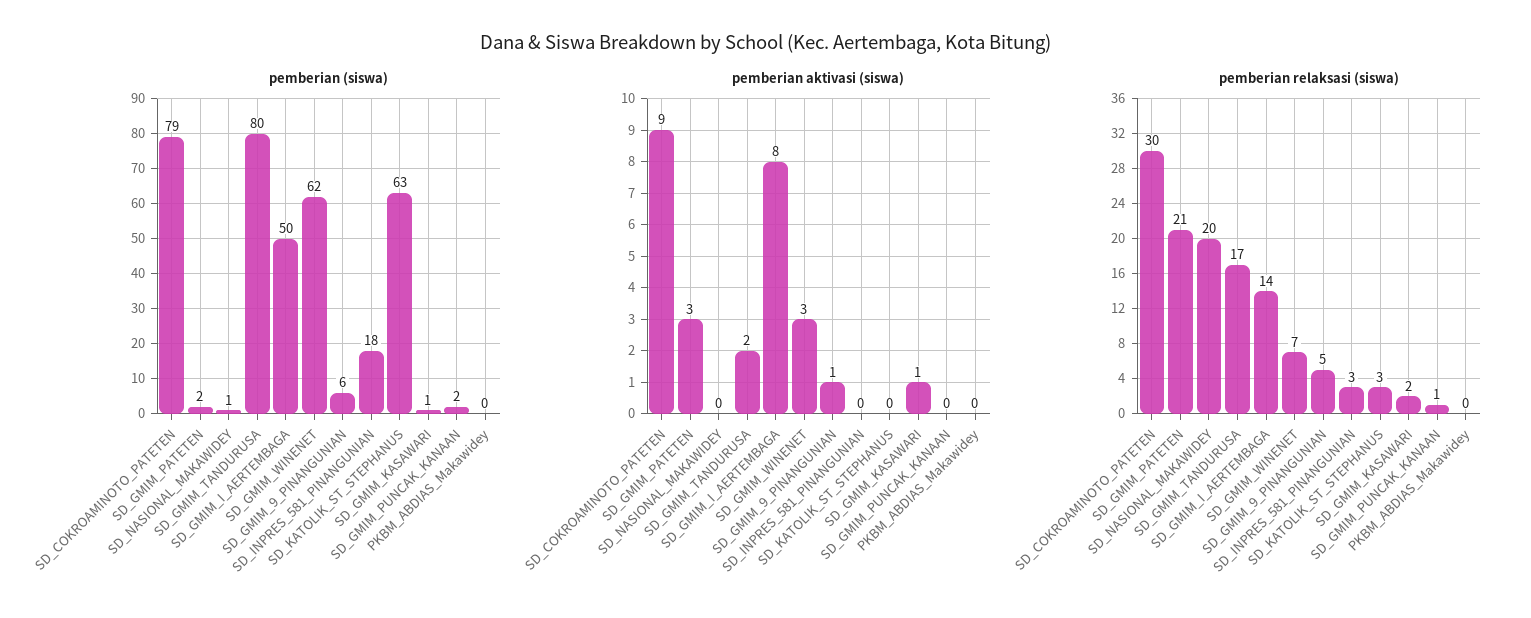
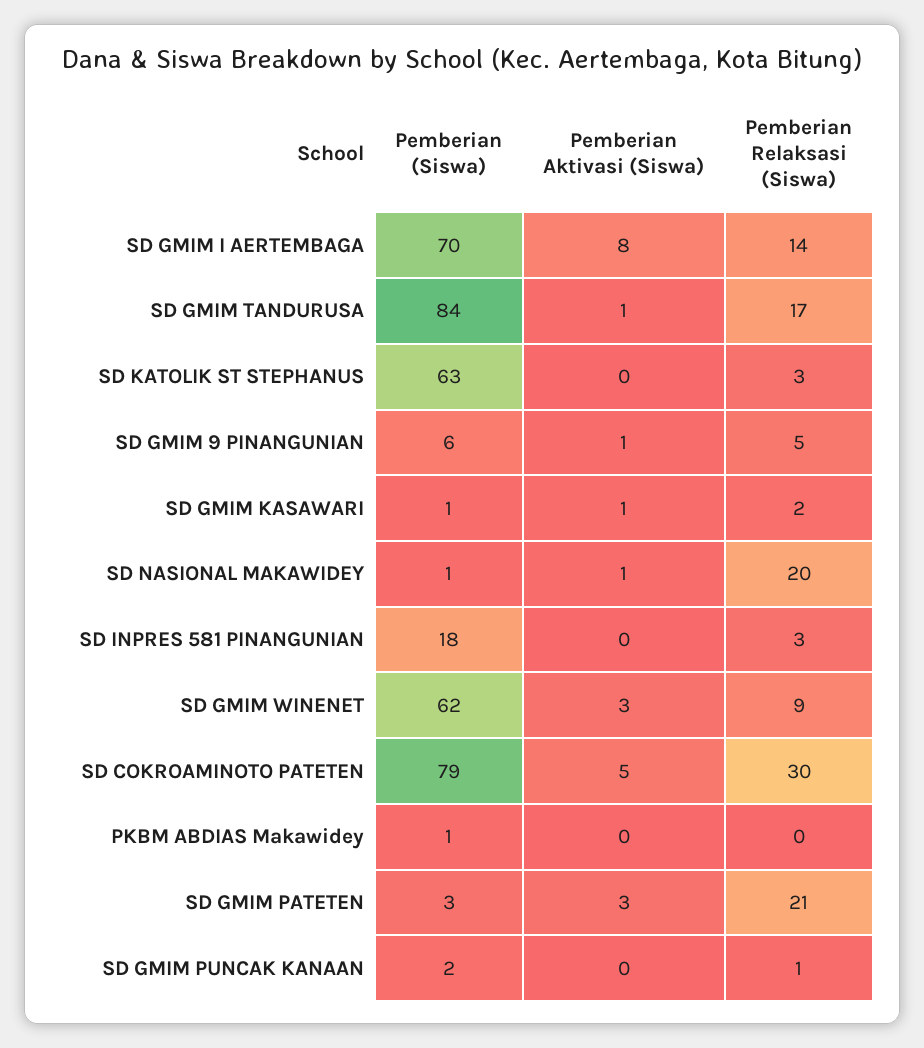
  {
    "pemberian (siswa)": {
      "SD_COKROAMINOTO_PATETEN": 79,
-     "SD_GMIM_PATETEN": 2,
+     "SD_GMIM_PATETEN": 3,
      "SD_NASIONAL_MAKAWIDEY": 1,
-     "SD_GMIM_TANDURUSA": 80,
+     "SD_GMIM_TANDURUSA": 84,
-     "SD_GMIM_I_AERTEMBAGA": 50,
+     "SD_GMIM_I_AERTEMBAGA": 70,
      "SD_GMIM_WINENET": 62,
      "SD_GMIM_9_PINANGUNIAN": 6,
      "SD_INPRES_581_PINANGUNIAN": 18,
      "SD_KATOLIK_ST_STEPHANUS": 63,
      "SD_GMIM_KASAWARI": 1,
      "SD_GMIM_PUNCAK_KANAAN": 2,
-     "PKBM_ABDIAS_Makawidey": 0
+     "PKBM_ABDIAS_Makawidey": 1
    },
    "pemberian aktivasi (siswa)": {
-     "SD_COKROAMINOTO_PATETEN": 9,
+     "SD_COKROAMINOTO_PATETEN": 5,
      "SD_GMIM_PATETEN": 3,
-     "SD_NASIONAL_MAKAWIDEY": 0,
+     "SD_NASIONAL_MAKAWIDEY": 1,
-     "SD_GMIM_TANDURUSA": 2,
+     "SD_GMIM_TANDURUSA": 1,
      "SD_GMIM_I_AERTEMBAGA": 8,
      "SD_GMIM_WINENET": 3,
      "SD_GMIM_9_PINANGUNIAN": 1,
      "SD_INPRES_581_PINANGUNIAN": 0,
      "SD_KATOLIK_ST_STEPHANUS": 0,
      "SD_GMIM_KASAWARI": 1,
      "SD_GMIM_PUNCAK_KANAAN": 0,
      "PKBM_ABDIAS_Makawidey": 0
    },
    "pemberian relaksasi (siswa)": {
      "SD_COKROAMINOTO_PATETEN": 30,
      "SD_GMIM_PATETEN": 21,
      "SD_NASIONAL_MAKAWIDEY": 20,
      "SD_GMIM_TANDURUSA": 17,
      "SD_GMIM_I_AERTEMBAGA": 14,
-     "SD_GMIM_WINENET": 7,
+     "SD_GMIM_WINENET": 9,
      "SD_GMIM_9_PINANGUNIAN": 5,
      "SD_INPRES_581_PINANGUNIAN": 3,
      "SD_KATOLIK_ST_STEPHANUS": 3,
      "SD_GMIM_KASAWARI": 2,
      "SD_GMIM_PUNCAK_KANAAN": 1,
      "PKBM_ABDIAS_Makawidey": 0
    }
  }

